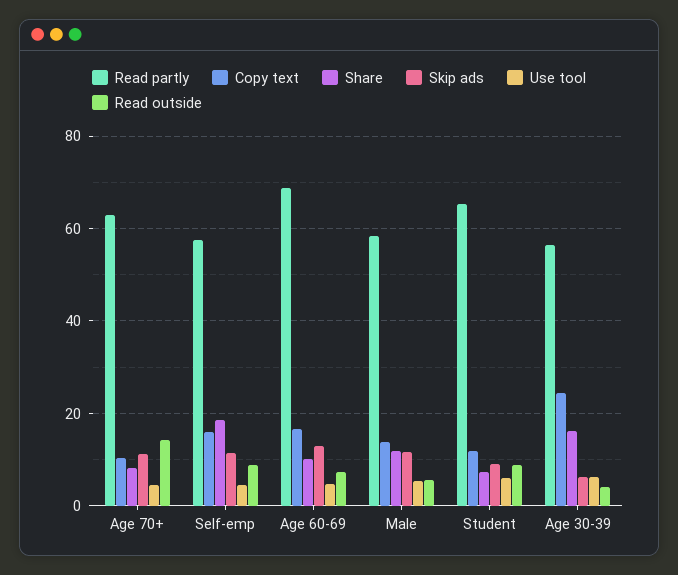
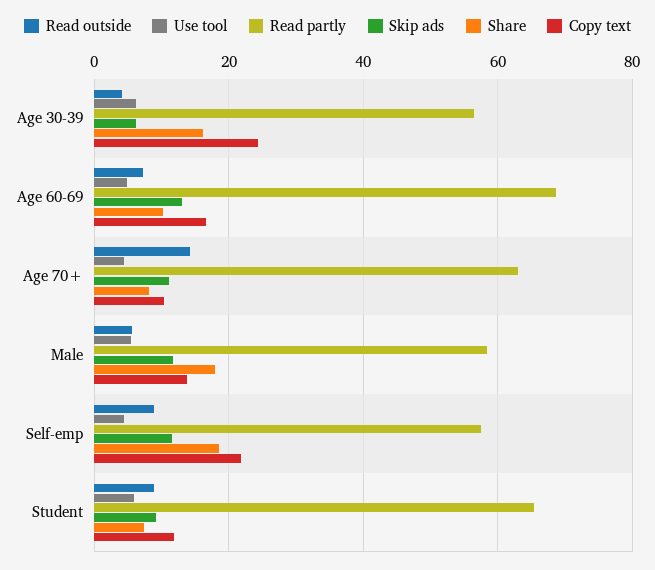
  {
    "Read partly": {
      "Age 70+": 64,
      "Self-emp": 58,
      "Age 60-69": 68,
      "Male": 58,
      "Student": 66,
      "Age 30-39": 56
    },
    "Copy text": {
      "Age 70+": 10,
-     "Self-emp": 16,
+     "Self-emp": 22,
      "Age 60-69": 16,
      "Male": 14,
      "Student": 12,
      "Age 30-39": 24
    },
    "Share": {
      "Age 70+": 8,
      "Self-emp": 18,
      "Age 60-69": 10,
-     "Male": 12,
+     "Male": 18,
      "Student": 8,
      "Age 30-39": 16
    },
    "Skip ads": {
      "Age 70+": 12,
      "Self-emp": 12,
      "Age 60-69": 14,
      "Male": 12,
      "Student": 10,
      "Age 30-39": 6
    },
    "Use tool": {
      "Age 70+": 4,
      "Self-emp": 4,
      "Age 60-69": 4,
      "Male": 6,
      "Student": 6,
      "Age 30-39": 6
    },
    "Read outside": {
      "Age 70+": 14,
      "Self-emp": 8,
      "Age 60-69": 8,
      "Male": 6,
      "Student": 8,
      "Age 30-39": 4
    }
  }

